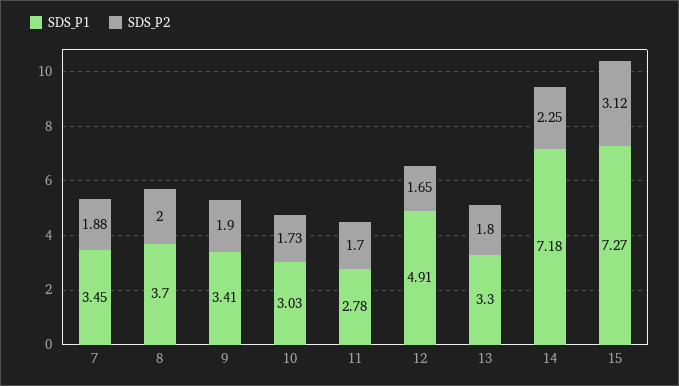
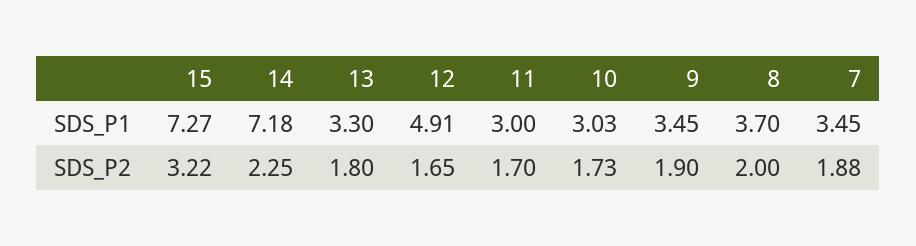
  {
    "SDS_P1": {
      "7": 3.45,
      "8": 3.7,
-     "9": 3.41,
+     "9": 3.45,
      "10": 3.03,
-     "11": 2.78,
+     "11": 3,
      "12": 4.91,
      "13": 3.3,
      "14": 7.18,
      "15": 7.27
    },
    "SDS_P2": {
      "7": 1.88,
      "8": 2,
      "9": 1.9,
      "10": 1.73,
      "11": 1.7,
      "12": 1.65,
      "13": 1.8,
      "14": 2.25,
-     "15": 3.12
+     "15": 3.22
    }
  }

